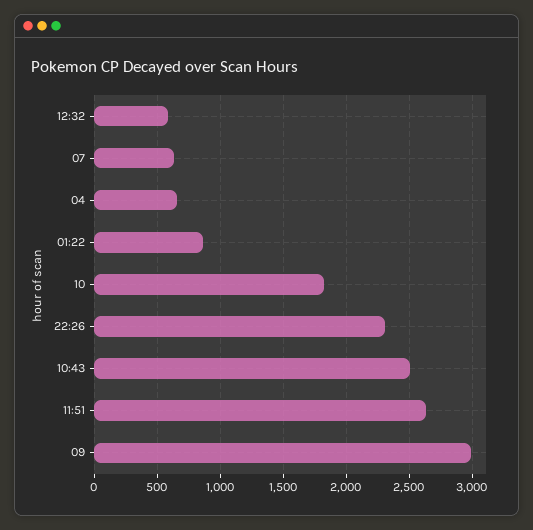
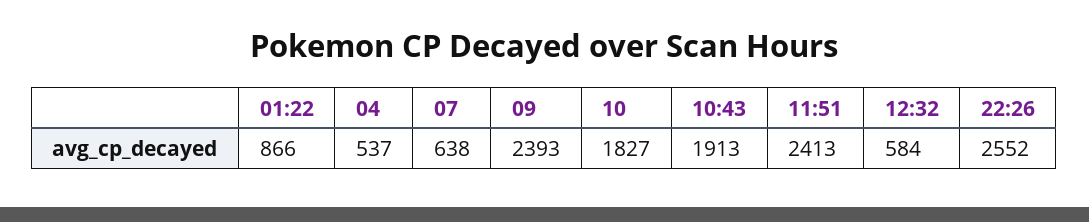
  {
    "12:32": 584,
    "07": 638,
-   "04": 650,
+   "04": 537,
    "01:22": 866,
    "10": 1827,
-   "22:26": 2300,
+   "22:26": 2552,
-   "10:43": 2500,
+   "10:43": 1913,
-   "11:51": 2650,
+   "11:51": 2413,
-   "09": 3000
+   "09": 2393
  }

